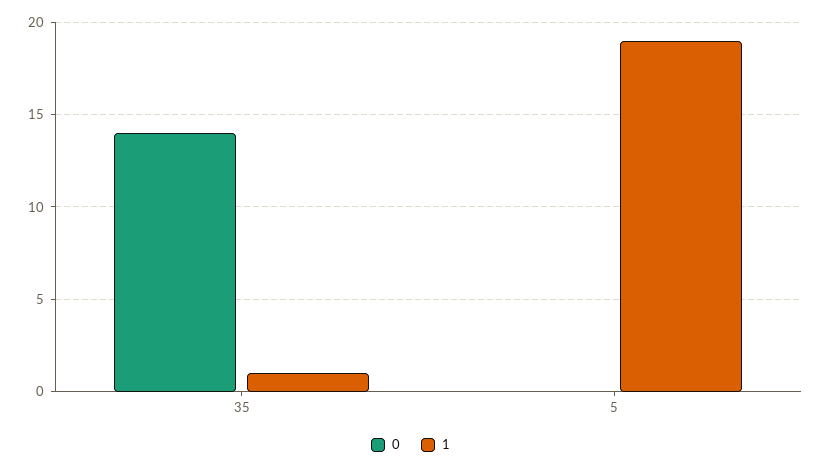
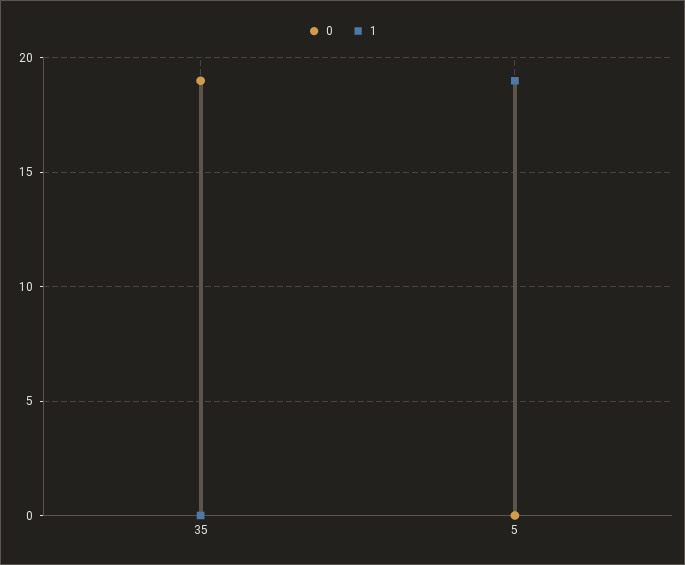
  {
    "0": {
-     "35": 14,
+     "35": 19,
      "5": 0
    },
    "1": {
-     "35": 1,
+     "35": 0,
      "5": 19
    }
  }

